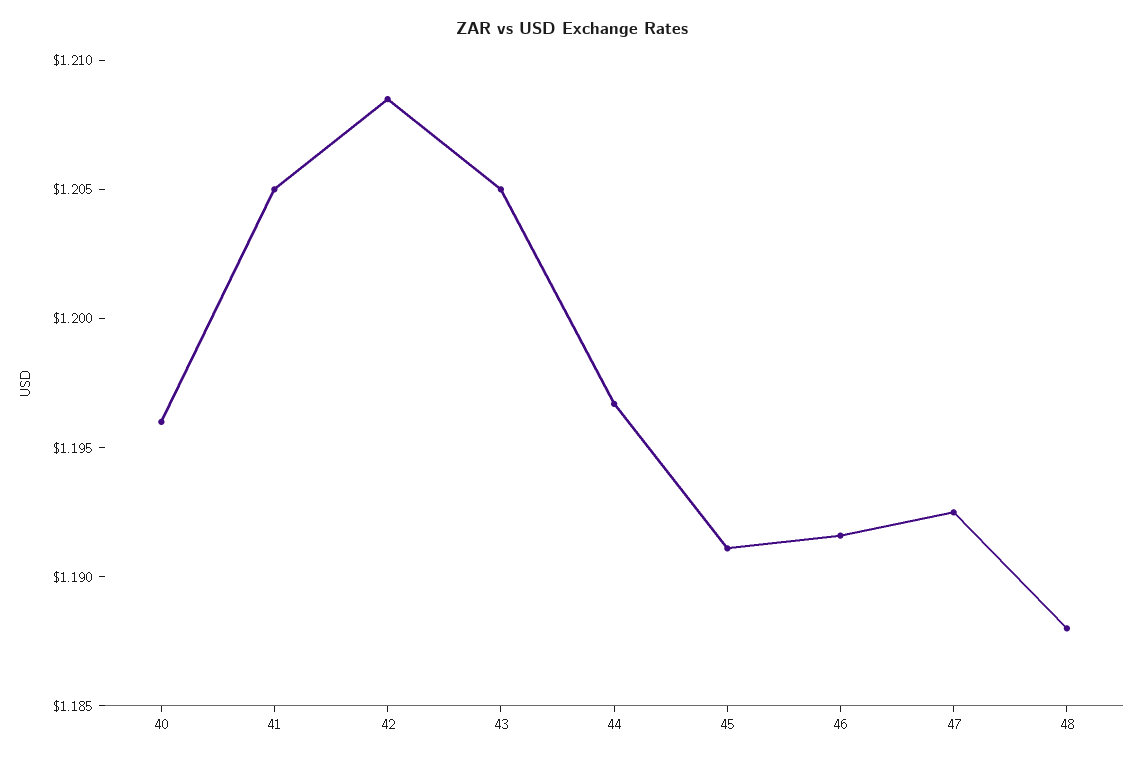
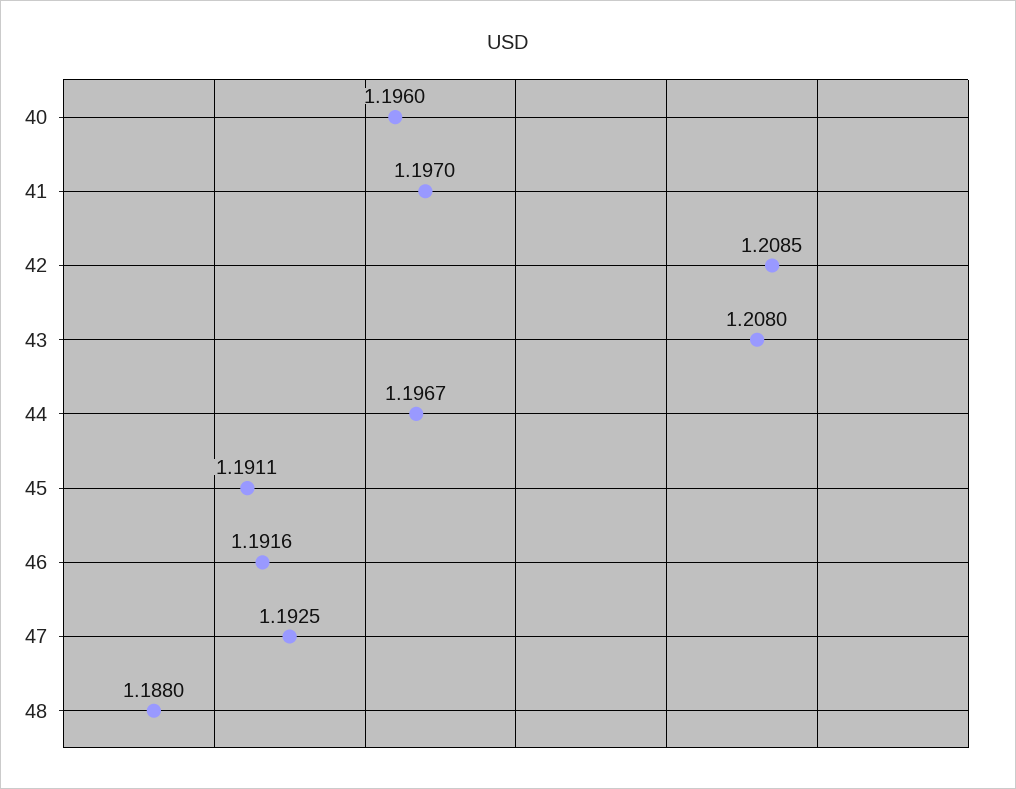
  {
    "40": 1.196,
-   "41": 1.205,
+   "41": 1.197,
    "42": 1.2085,
-   "43": 1.205,
+   "43": 1.208,
    "44": 1.1967,
    "45": 1.1911,
    "46": 1.1916,
    "47": 1.1925,
    "48": 1.188
  }

